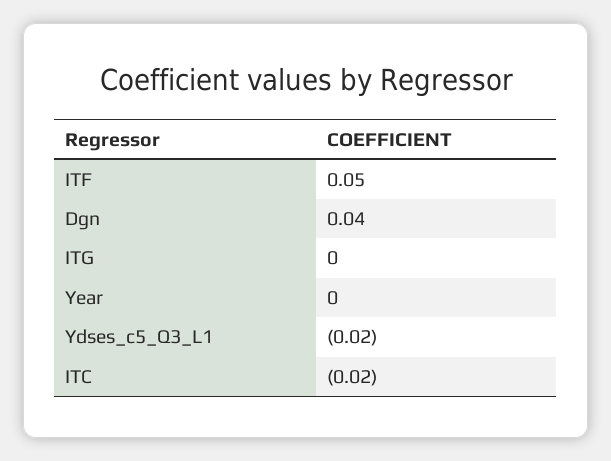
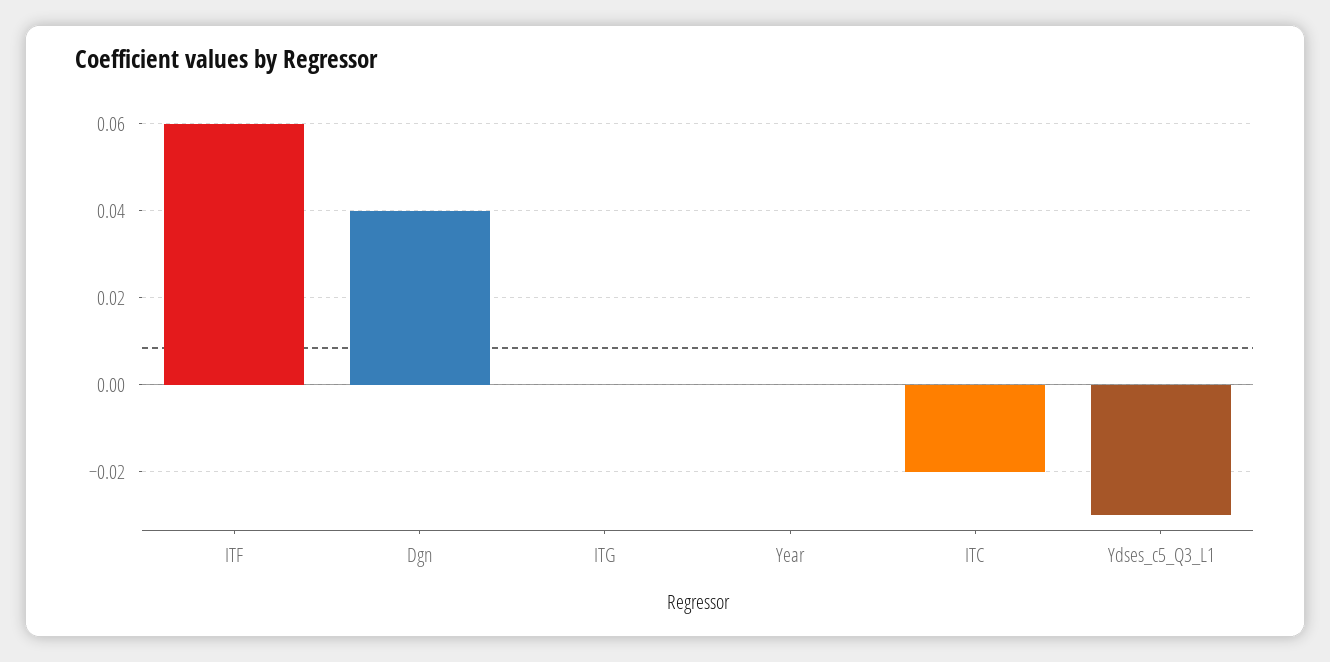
  {
-   "ITF": 0.05,
+   "ITF": 0.06,
    "Dgn": 0.04,
    "ITG": 0,
    "Year": 0,
-   "Ydses_c5_Q3_L1": -0.02,
+   "Ydses_c5_Q3_L1": -0.03,
    "ITC": -0.02
  }

